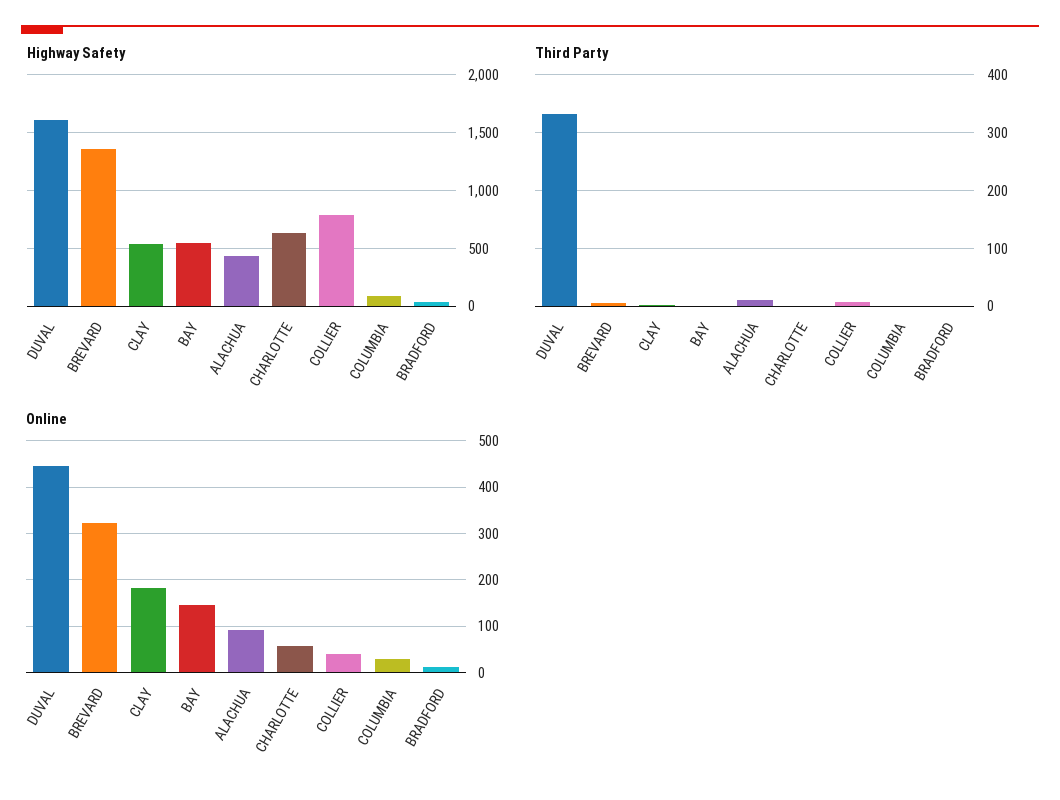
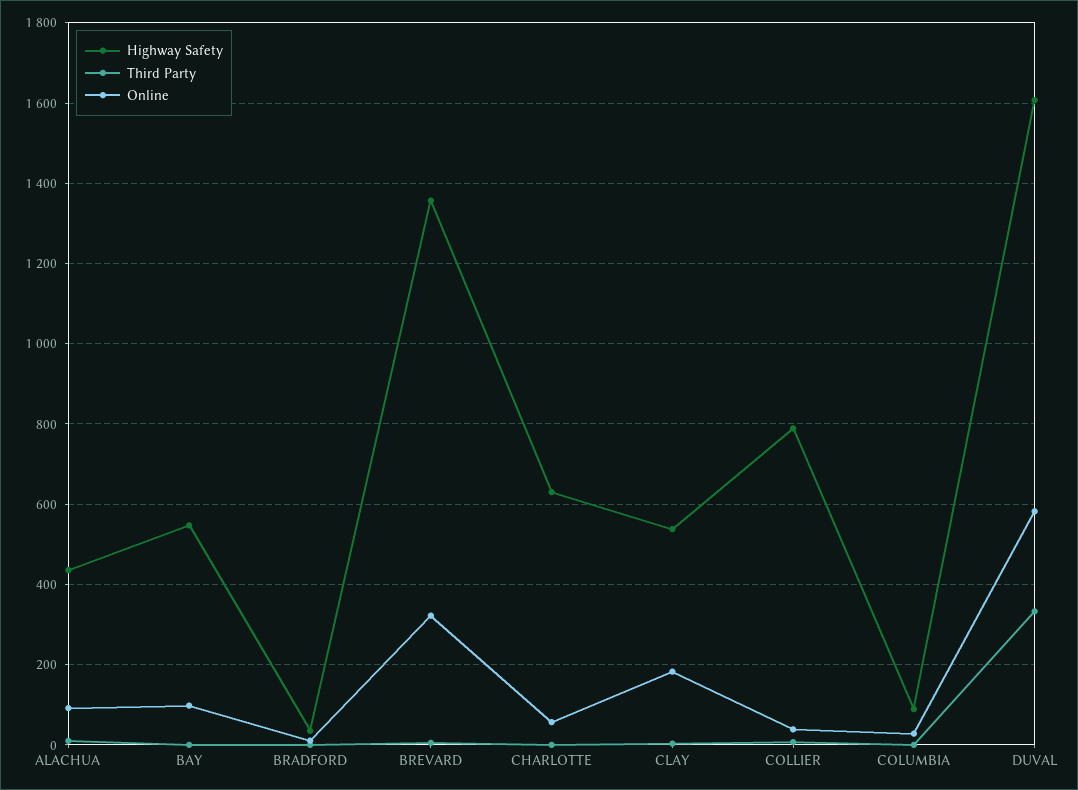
  {
    "Highway Safety": {
      "DUVAL": 1600,
      "BREVARD": 1360,
      "CLAY": 540,
      "BAY": 540,
      "ALACHUA": 440,
      "CHARLOTTE": 640,
      "COLLIER": 780,
      "COLUMBIA": 80,
      "BRADFORD": 40
    },
    "Third Party": {
      "DUVAL": 340,
      "BREVARD": 0,
      "CLAY": 0,
      "BAY": 0,
      "ALACHUA": 20,
      "CHARLOTTE": 0,
      "COLLIER": 0,
      "COLUMBIA": 0,
      "BRADFORD": 0
    },
    "Online": {
-     "DUVAL": 440,
+     "DUVAL": 580,
      "BREVARD": 320,
      "CLAY": 180,
-     "BAY": 140,
+     "BAY": 100,
      "ALACHUA": 100,
      "CHARLOTTE": 60,
      "COLLIER": 40,
      "COLUMBIA": 20,
      "BRADFORD": 20
    }
  }

